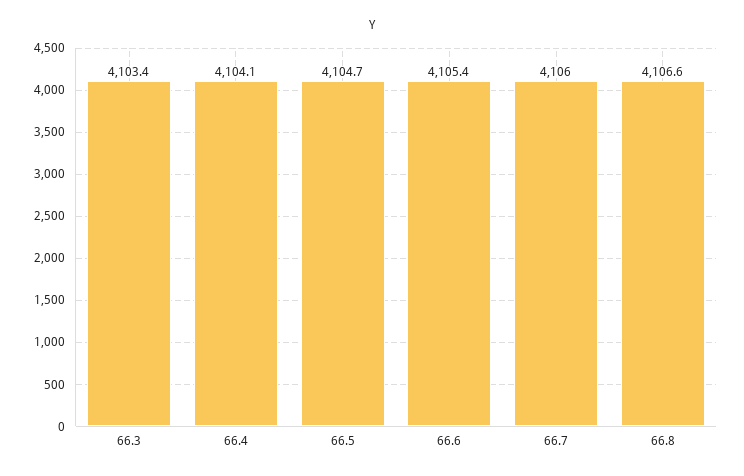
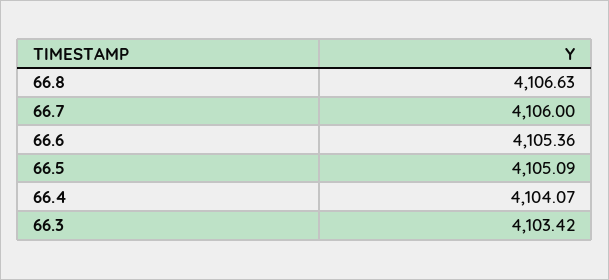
  {
    "66.3": 4103.42,
    "66.4": 4104.07,
-   "66.5": 4104.7,
+   "66.5": 4105.09,
    "66.6": 4105.36,
    "66.7": 4106,
    "66.8": 4106.63
  }

